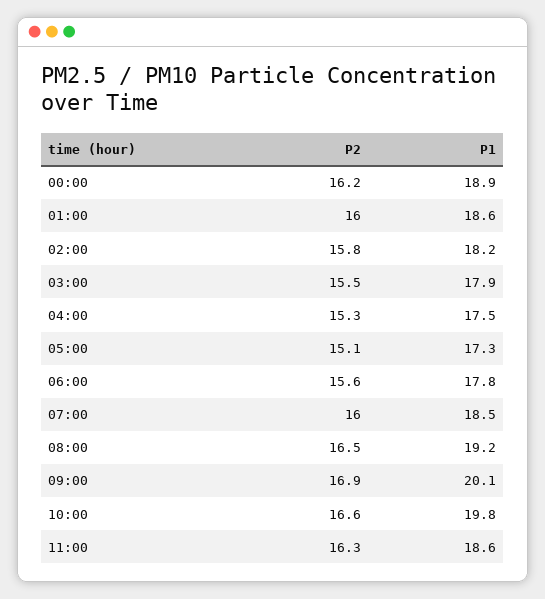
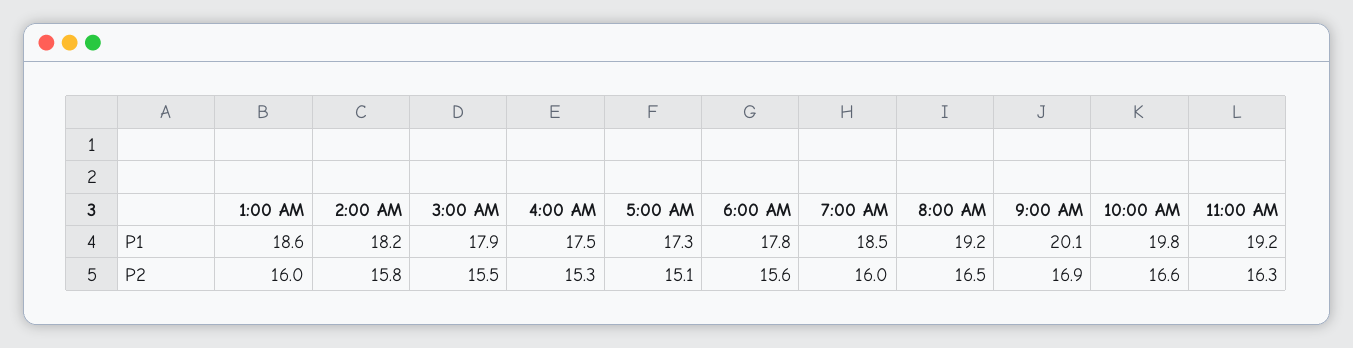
  {
    "P2": {
-     "00:00": 16.2,
      "01:00": 16,
      "02:00": 15.8,
      "03:00": 15.5,
      "04:00": 15.3,
      "05:00": 15.1,
      "06:00": 15.6,
      "07:00": 16,
      "08:00": 16.5,
      "09:00": 16.9,
      "10:00": 16.6,
      "11:00": 16.3
    },
    "P1": {
-     "00:00": 18.9,
      "01:00": 18.6,
      "02:00": 18.2,
      "03:00": 17.9,
      "04:00": 17.5,
      "05:00": 17.3,
      "06:00": 17.8,
      "07:00": 18.5,
      "08:00": 19.2,
      "09:00": 20.1,
      "10:00": 19.8,
-     "11:00": 18.6
+     "11:00": 19.2
    }
  }

